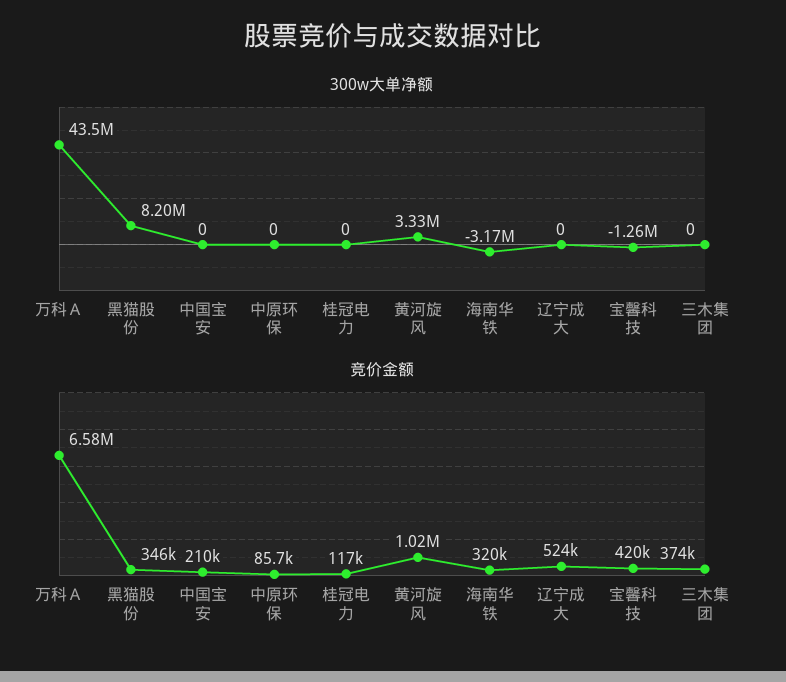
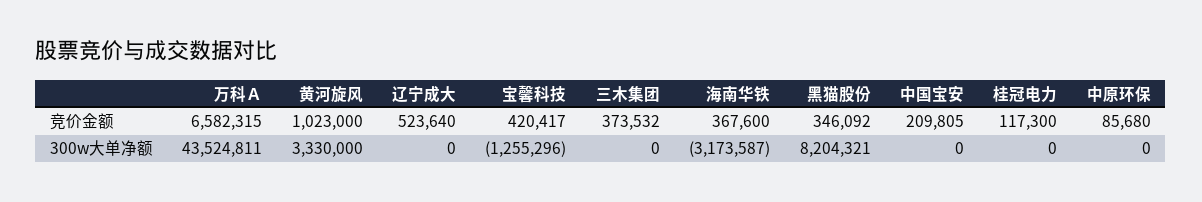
  {
    "300w大单净额": {
      "万科Ａ": 43524811,
      "黑猫股份": 8204321,
      "中国宝安": 0,
      "中原环保": 0,
      "桂冠电力": 0,
      "黄河旋风": 3330000,
      "海南华铁": -3173587,
      "辽宁成大": 0,
      "宝馨科技": -1255296,
      "三木集团": 0
    },
    "竞价金额": {
      "万科Ａ": 6582315,
      "黑猫股份": 346092,
      "中国宝安": 209805,
      "中原环保": 85680,
      "桂冠电力": 117300,
      "黄河旋风": 1023000,
-     "海南华铁": 320000,
+     "海南华铁": 367600,
      "辽宁成大": 523640,
      "宝馨科技": 420417,
      "三木集团": 373532
    }
  }

